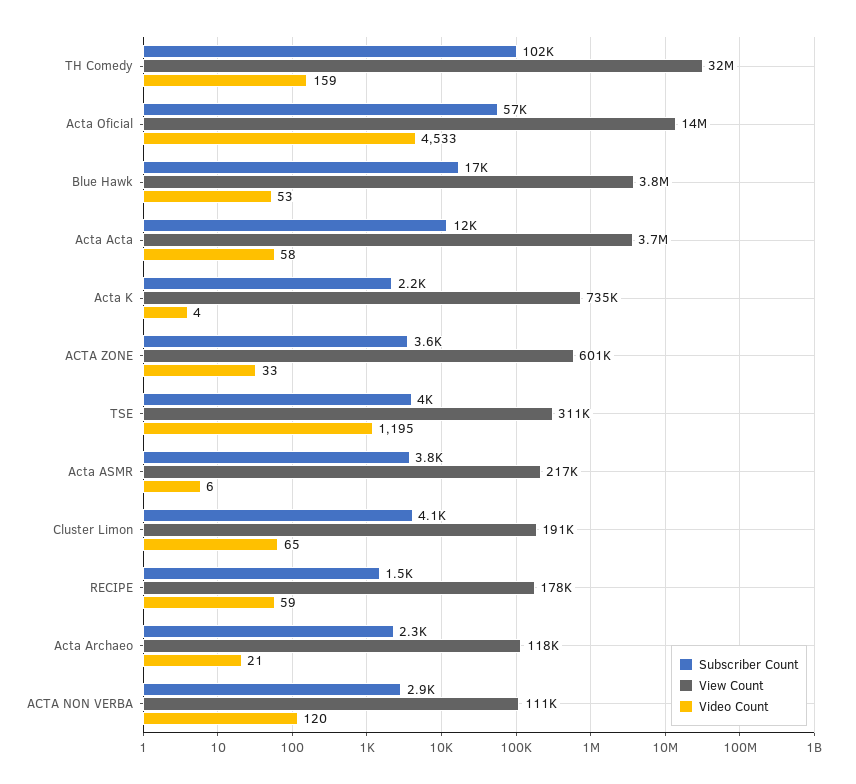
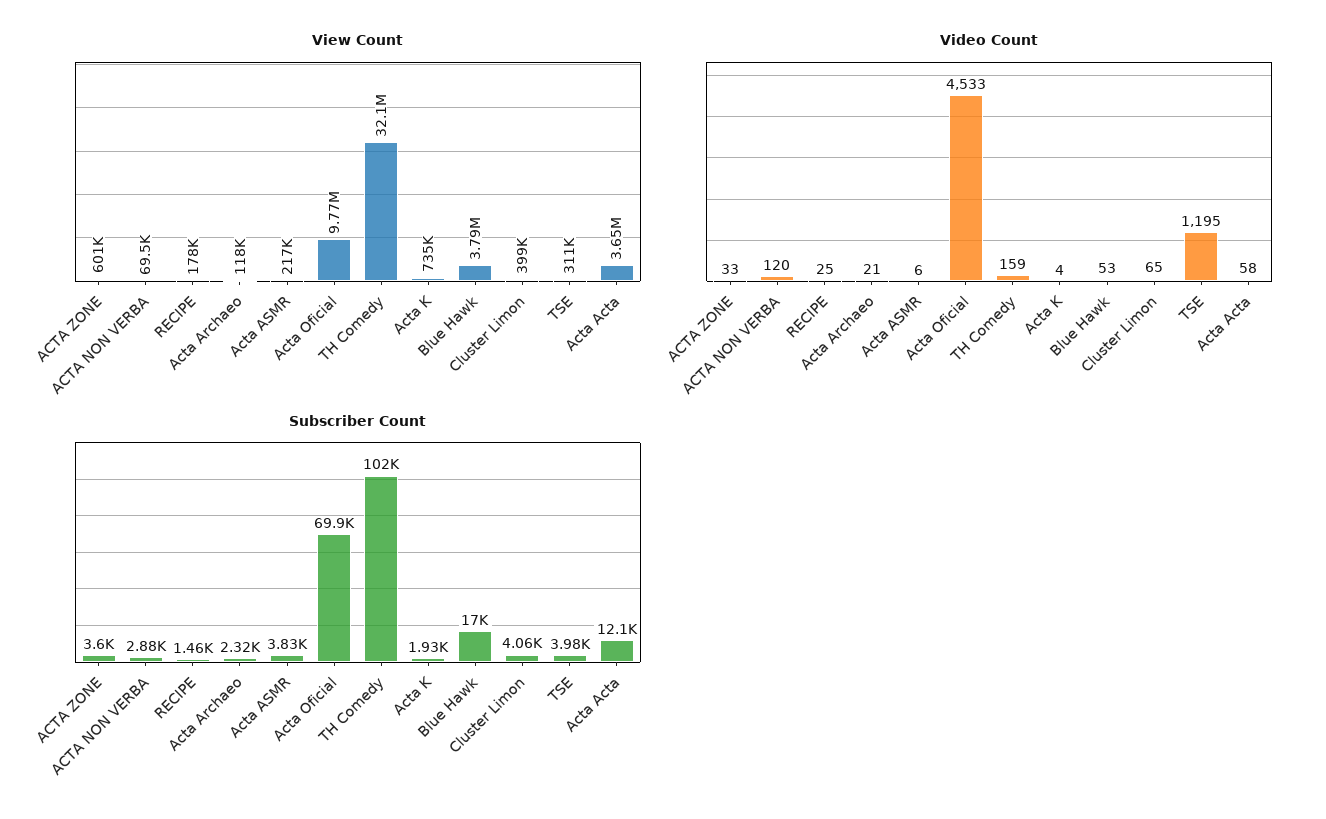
  {
    "Subscriber Count": {
      "TH Comedy": 102000,
-     "Acta Oficial": 57000,
+     "Acta Oficial": 69900,
      "Blue Hawk": 17000,
      "Acta Acta": 12100,
-     "Acta K": 2200,
+     "Acta K": 1930,
      "ACTA ZONE": 3600,
      "TSE": 3980,
      "Acta ASMR": 3830,
      "Cluster Limon": 4060,
      "RECIPE": 1460,
      "Acta Archaeo": 2320,
      "ACTA NON VERBA": 2880
    },
    "View Count": {
      "TH Comedy": 32100000,
-     "Acta Oficial": 14000000,
+     "Acta Oficial": 9770000,
      "Blue Hawk": 3790000,
      "Acta Acta": 3650000,
      "Acta K": 735000,
      "ACTA ZONE": 601000,
      "TSE": 311000,
      "Acta ASMR": 217000,
-     "Cluster Limon": 191000,
+     "Cluster Limon": 399000,
      "RECIPE": 178000,
      "Acta Archaeo": 118000,
-     "ACTA NON VERBA": 111000
+     "ACTA NON VERBA": 69500
    },
    "Video Count": {
      "TH Comedy": 159,
      "Acta Oficial": 4533,
      "Blue Hawk": 53,
      "Acta Acta": 58,
      "Acta K": 4,
      "ACTA ZONE": 33,
      "TSE": 1195,
      "Acta ASMR": 6,
      "Cluster Limon": 65,
-     "RECIPE": 59,
+     "RECIPE": 25,
      "Acta Archaeo": 21,
      "ACTA NON VERBA": 120
    }
  }

